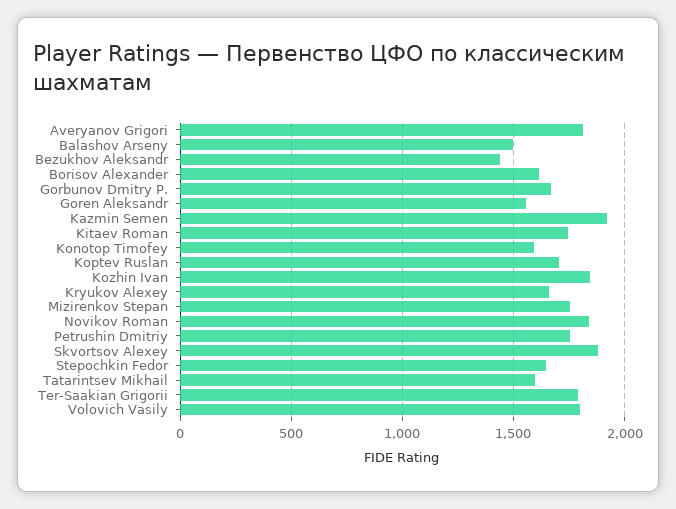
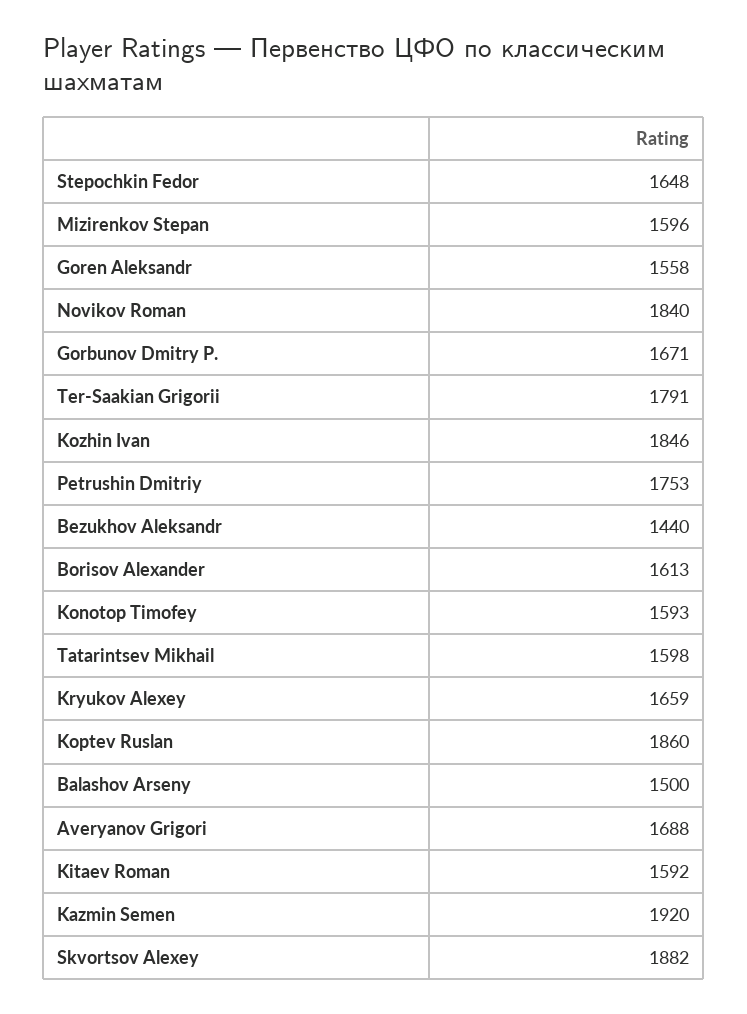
  {
-   "Averyanov Grigori": 1800,
+   "Averyanov Grigori": 1688,
    "Balashov Arseny": 1500,
    "Bezukhov Aleksandr": 1440,
    "Borisov Alexander": 1613,
    "Gorbunov Dmitry P.": 1671,
    "Goren Aleksandr": 1558,
    "Kazmin Semen": 1920,
-   "Kitaev Roman": 1750,
+   "Kitaev Roman": 1592,
    "Konotop Timofey": 1593,
-   "Koptev Ruslan": 1700,
+   "Koptev Ruslan": 1860,
    "Kozhin Ivan": 1846,
    "Kryukov Alexey": 1659,
-   "Mizirenkov Stepan": 1750,
+   "Mizirenkov Stepan": 1596,
    "Novikov Roman": 1840,
    "Petrushin Dmitriy": 1753,
    "Skvortsov Alexey": 1882,
    "Stepochkin Fedor": 1648,
    "Tatarintsev Mikhail": 1598,
-   "Ter-Saakian Grigorii": 1791,
+   "Ter-Saakian Grigorii": 1791
-   "Volovich Vasily": 1800
  }

